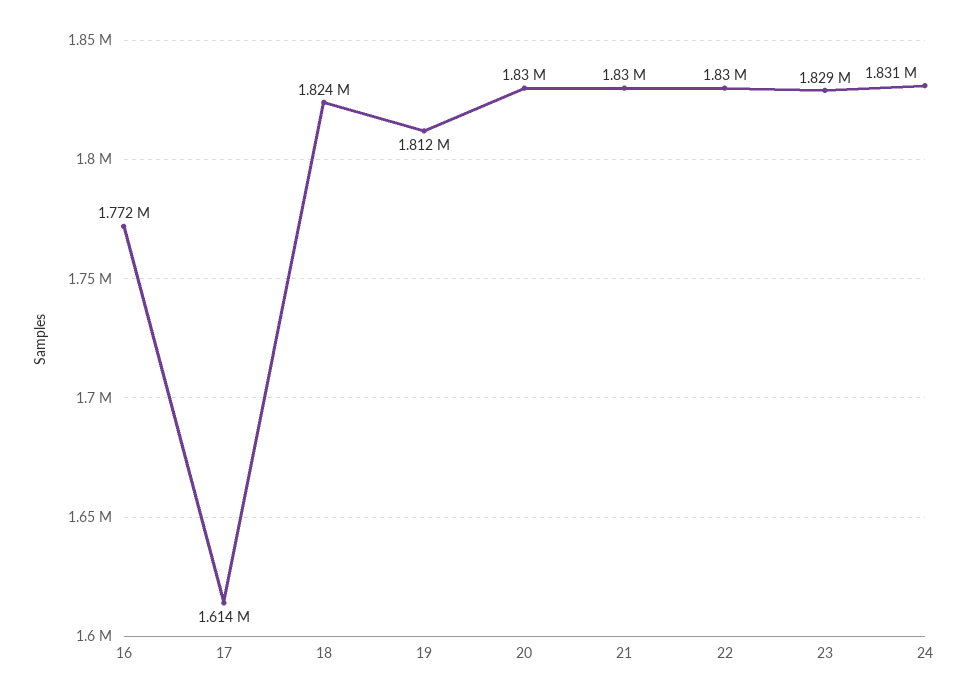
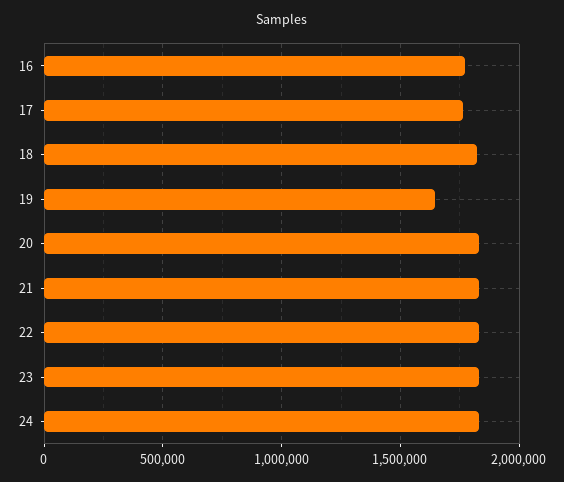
  {
    "16": 1772000,
-   "17": 1614000,
+   "17": 1750000,
    "18": 1824000,
-   "19": 1812000,
+   "19": 1650000,
    "20": 1830000,
    "21": 1830000,
    "22": 1830000,
    "23": 1829000,
    "24": 1831000
  }

